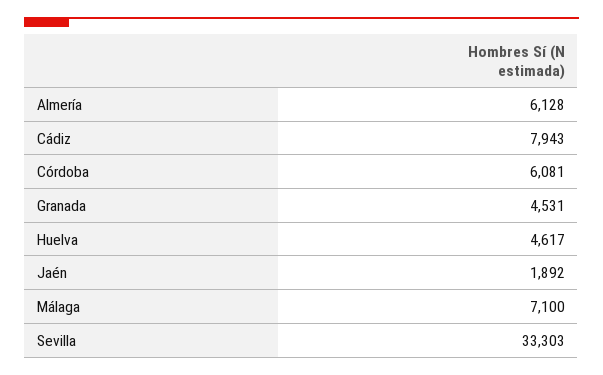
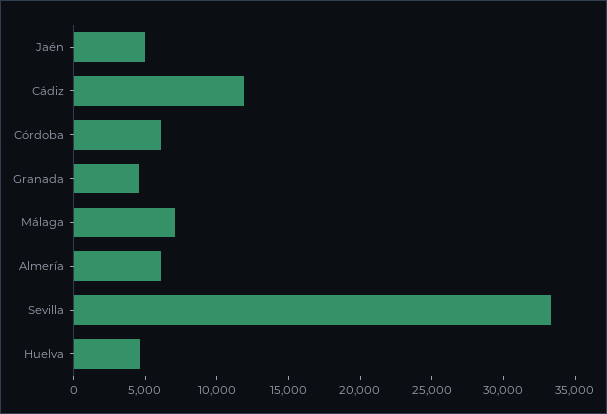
  {
    "Almería": 6128,
-   "Cádiz": 7943,
+   "Cádiz": 12000,
    "Córdoba": 6081,
    "Granada": 4531,
    "Huelva": 4617,
-   "Jaén": 1892,
+   "Jaén": 5000,
    "Málaga": 7100,
    "Sevilla": 33303
  }

